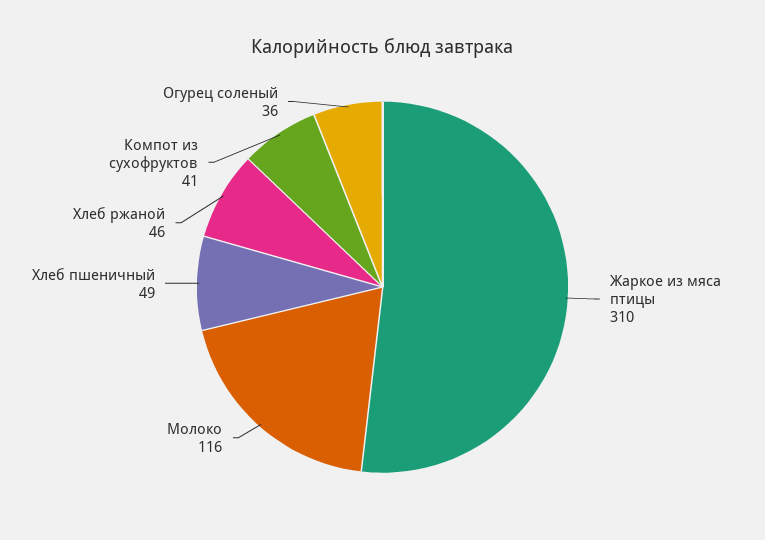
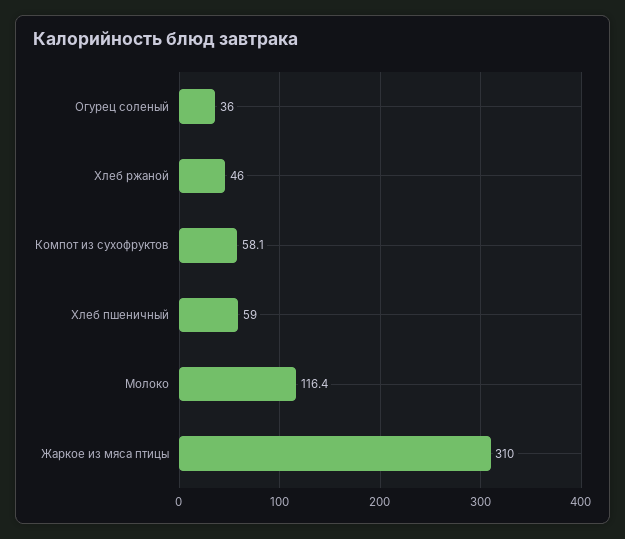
  {
    "Жаркое из мяса птицы": 310,
    "Молоко": 116.4,
-   "Хлеб пшеничный": 49,
+   "Хлеб пшеничный": 59,
    "Хлеб ржаной": 46,
-   "Компот из сухофруктов": 41,
+   "Компот из сухофруктов": 58.1,
    "Огурец соленый": 36
  }

